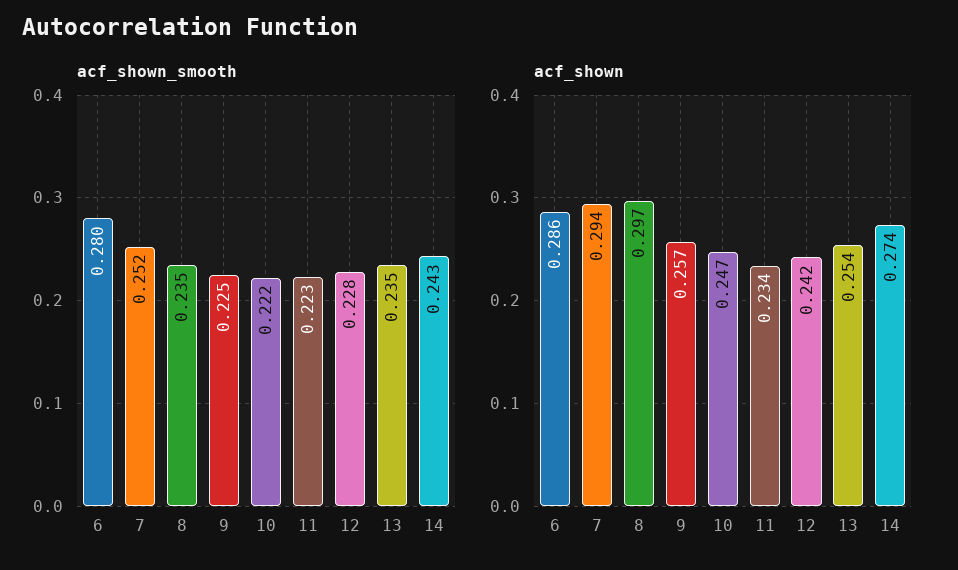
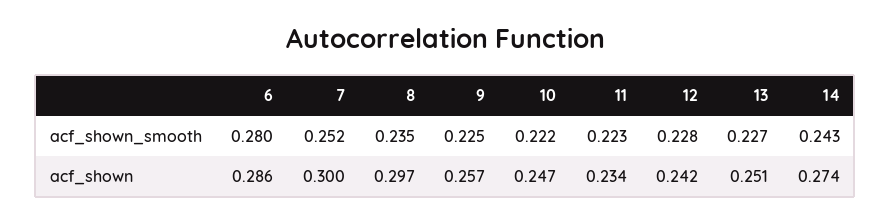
  {
    "acf_shown_smooth": {
      "6": 0.28,
      "7": 0.252,
      "8": 0.235,
      "9": 0.225,
      "10": 0.222,
      "11": 0.223,
      "12": 0.228,
-     "13": 0.235,
+     "13": 0.227,
      "14": 0.243
    },
    "acf_shown": {
      "6": 0.286,
-     "7": 0.294,
+     "7": 0.3,
      "8": 0.297,
      "9": 0.257,
      "10": 0.247,
      "11": 0.234,
      "12": 0.242,
-     "13": 0.254,
+     "13": 0.251,
      "14": 0.274
    }
  }

